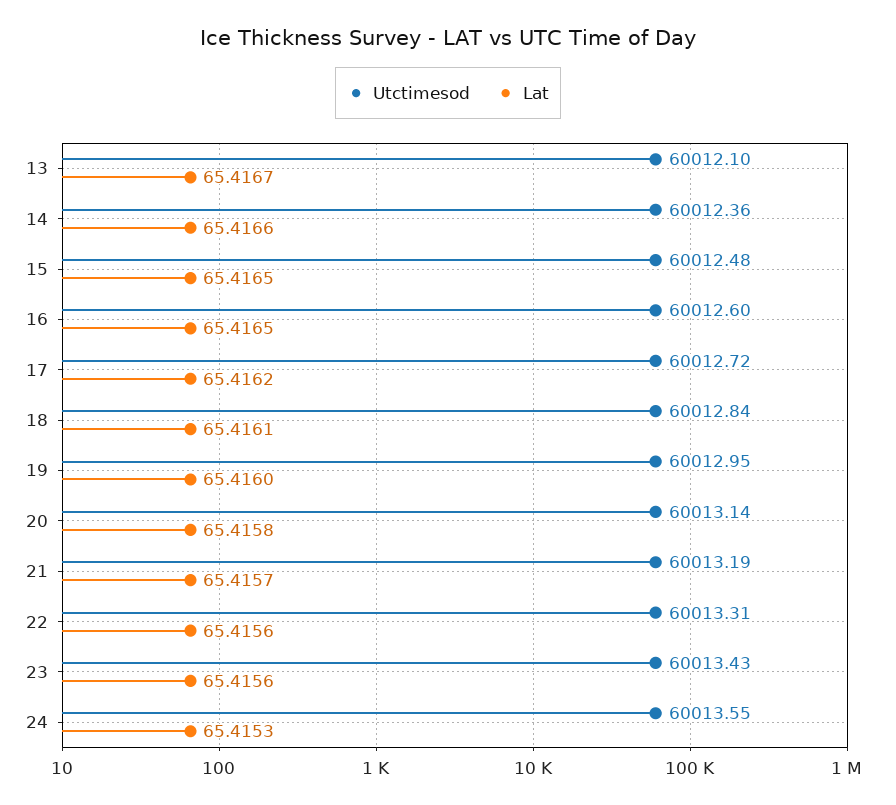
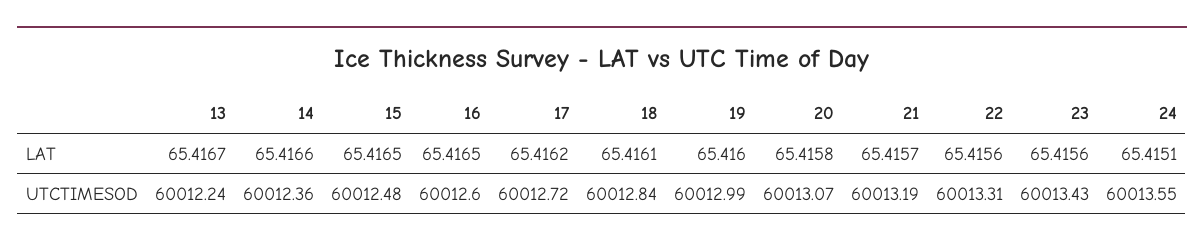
  {
    "Utctimesod": {
-     "13": 60012.1,
+     "13": 60012.24,
      "14": 60012.36,
      "15": 60012.48,
      "16": 60012.6,
      "17": 60012.72,
      "18": 60012.84,
-     "19": 60012.95,
+     "19": 60012.99,
-     "20": 60013.14,
+     "20": 60013.07,
      "21": 60013.19,
      "22": 60013.31,
      "23": 60013.43,
      "24": 60013.55
    },
    "Lat": {
      "13": 65.4167,
      "14": 65.4166,
      "15": 65.4165,
      "16": 65.4165,
      "17": 65.4162,
      "18": 65.4161,
      "19": 65.416,
      "20": 65.4158,
      "21": 65.4157,
      "22": 65.4156,
      "23": 65.4156,
-     "24": 65.4153
+     "24": 65.4151
    }
  }

